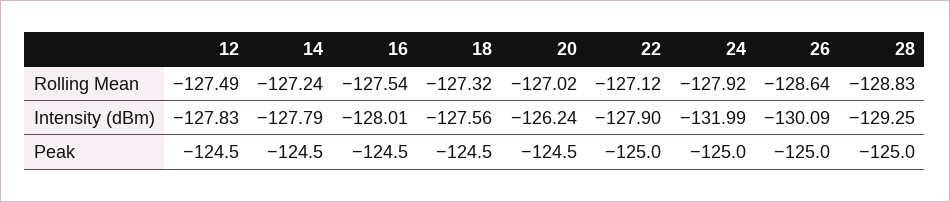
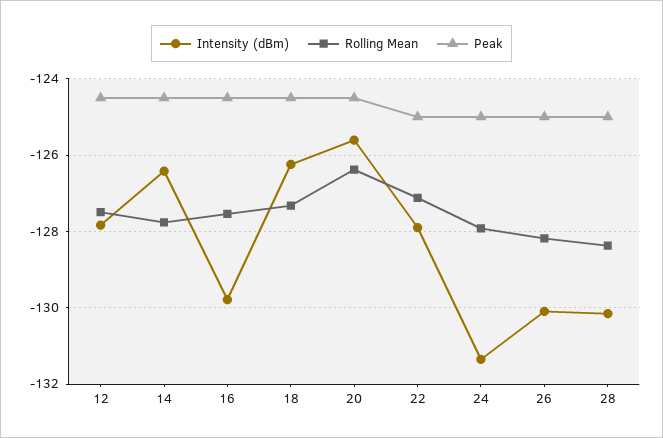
  {
    "Rolling Mean": {
      "12": -127.49,
-     "14": -127.24,
+     "14": -127.8,
      "16": -127.54,
      "18": -127.32,
-     "20": -127.02,
+     "20": -126.4,
      "22": -127.12,
      "24": -127.92,
-     "26": -128.64,
+     "26": -128.2,
-     "28": -128.83
+     "28": -128.4
    },
    "Intensity (dBm)": {
      "12": -127.83,
-     "14": -127.79,
+     "14": -126.4,
-     "16": -128.01,
+     "16": -129.8,
-     "18": -127.56,
+     "18": -126.2,
-     "20": -126.24,
+     "20": -125.6,
      "22": -127.9,
-     "24": -131.99,
+     "24": -131.4,
      "26": -130.09,
-     "28": -129.25
+     "28": -130.2
    },
    "Peak": {
      "12": -124.5,
      "14": -124.5,
      "16": -124.5,
      "18": -124.5,
      "20": -124.5,
      "22": -125,
      "24": -125,
      "26": -125,
      "28": -125
    }
  }

